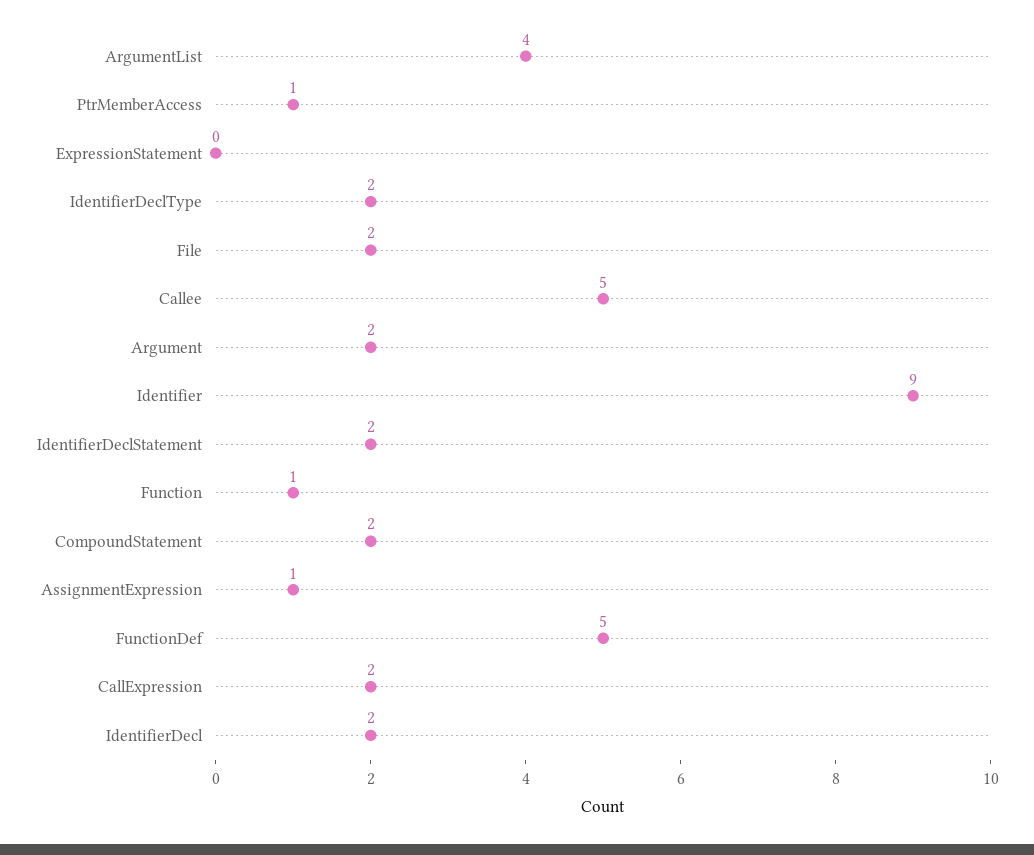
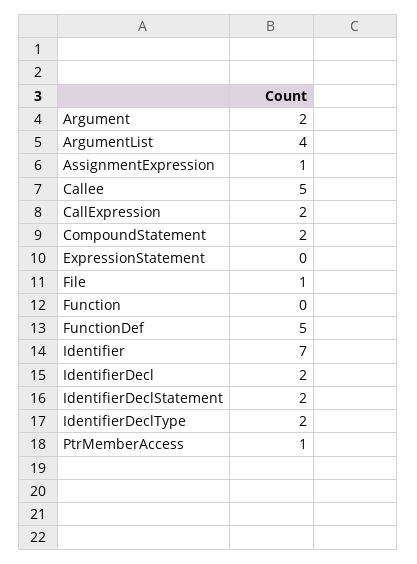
  {
    "ArgumentList": 4,
    "PtrMemberAccess": 1,
    "ExpressionStatement": 0,
    "IdentifierDeclType": 2,
-   "File": 2,
+   "File": 1,
    "Callee": 5,
    "Argument": 2,
-   "Identifier": 9,
+   "Identifier": 7,
    "IdentifierDeclStatement": 2,
-   "Function": 1,
+   "Function": 0,
    "CompoundStatement": 2,
    "AssignmentExpression": 1,
    "FunctionDef": 5,
    "CallExpression": 2,
    "IdentifierDecl": 2
  }

